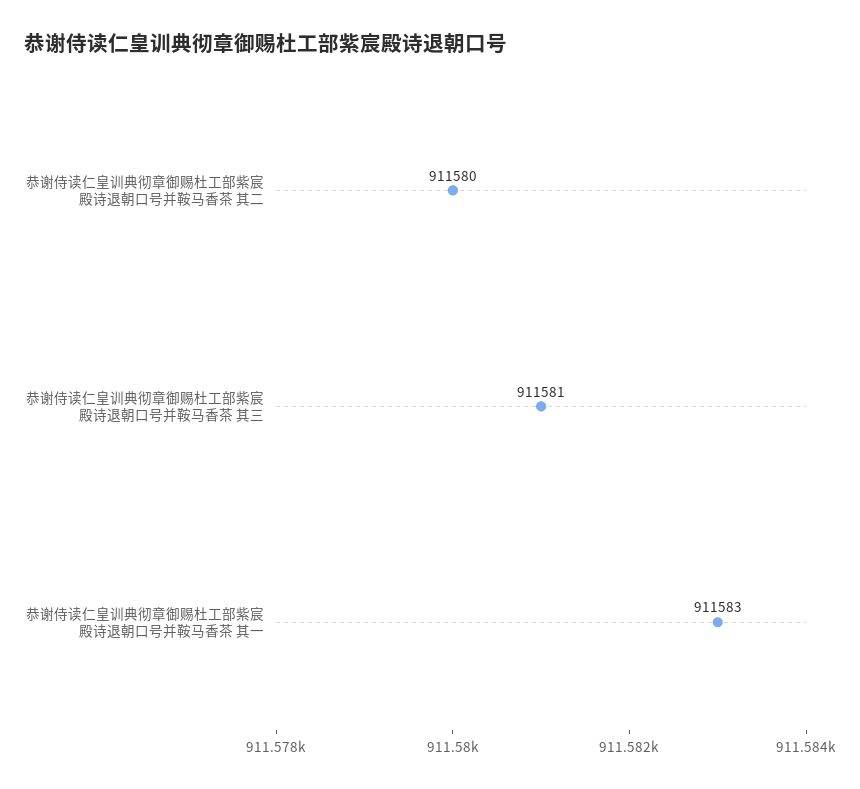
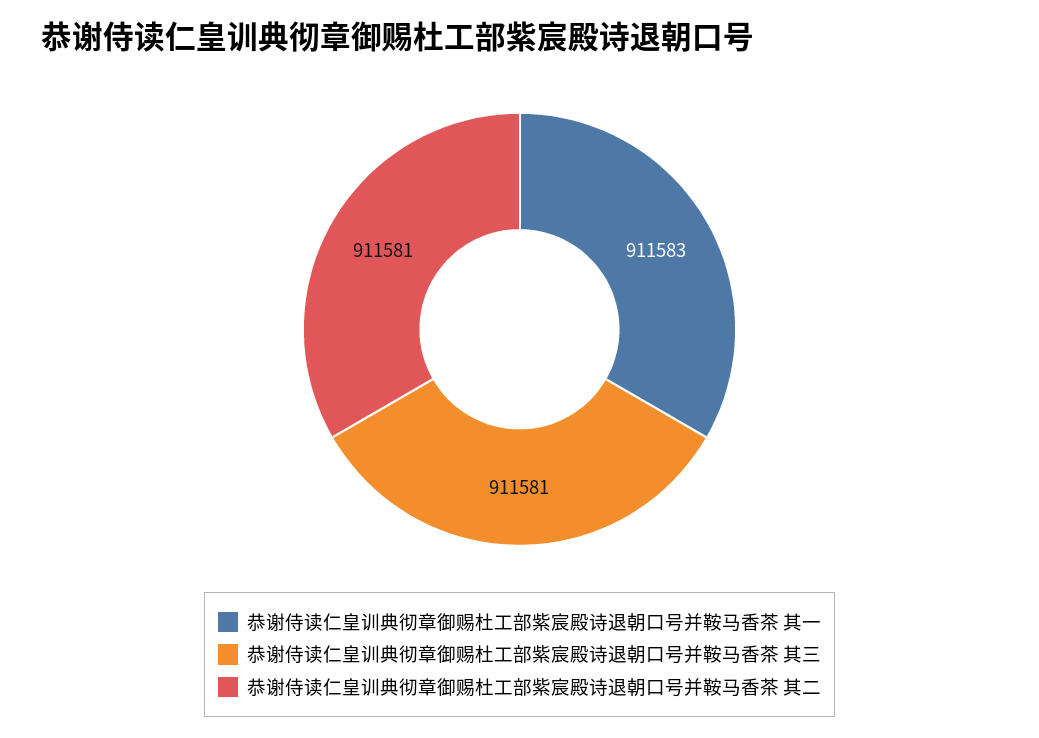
  {
-   "恭谢侍读仁皇训典彻章御赐杜工部紫宸殿诗退朝口号并鞍马香茶 其二": 911580,
+   "恭谢侍读仁皇训典彻章御赐杜工部紫宸殿诗退朝口号并鞍马香茶 其二": 911581,
    "恭谢侍读仁皇训典彻章御赐杜工部紫宸殿诗退朝口号并鞍马香茶 其三": 911581,
    "恭谢侍读仁皇训典彻章御赐杜工部紫宸殿诗退朝口号并鞍马香茶 其一": 911583
  }

